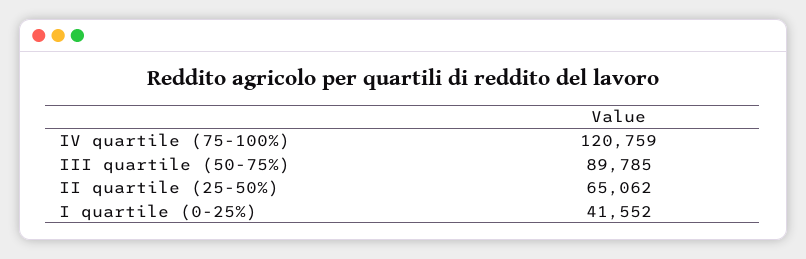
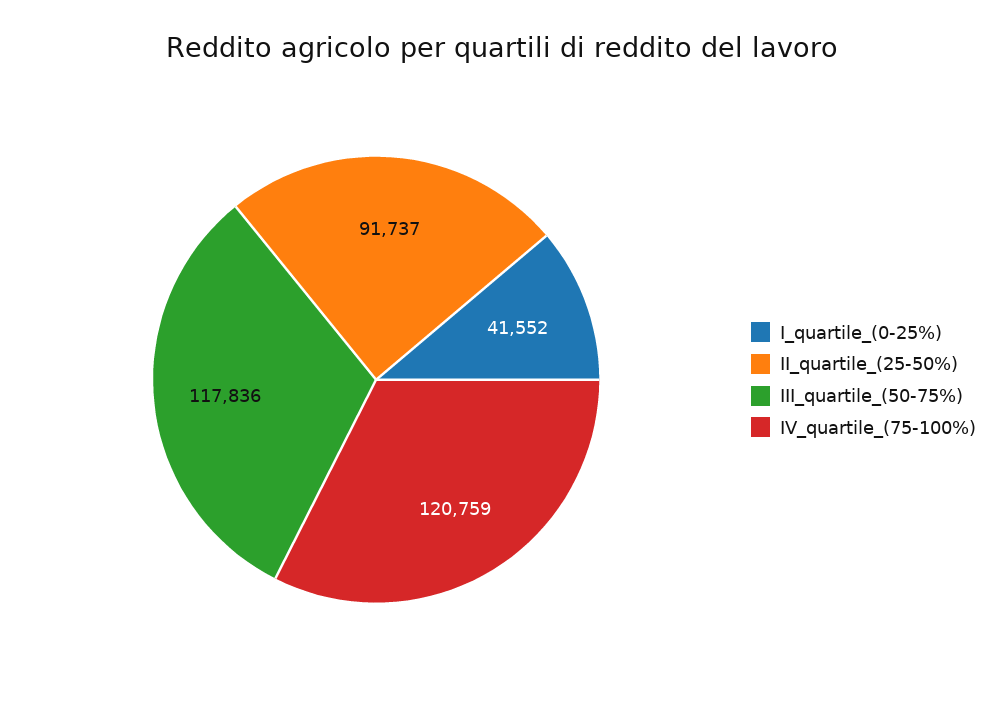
  {
    "IV quartile (75-100%)": 120759,
-   "III quartile (50-75%)": 89785,
+   "III quartile (50-75%)": 117836,
-   "II quartile (25-50%)": 65062,
+   "II quartile (25-50%)": 91737,
    "I quartile (0-25%)": 41552
  }

